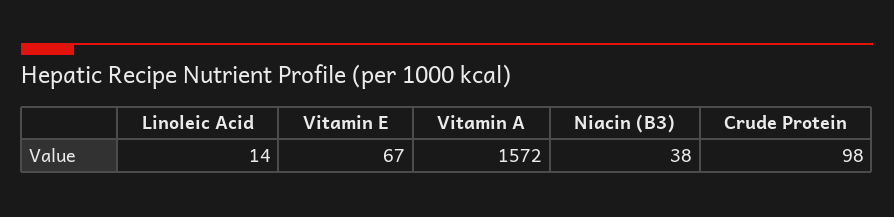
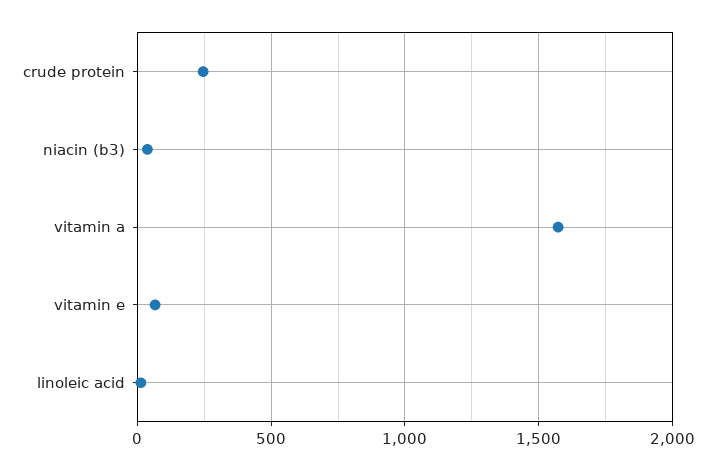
  {
    "Linoleic Acid": 14,
    "Vitamin E": 67,
    "Vitamin A": 1572,
    "Niacin (B3)": 38,
-   "Crude Protein": 98
+   "Crude Protein": 250
  }

